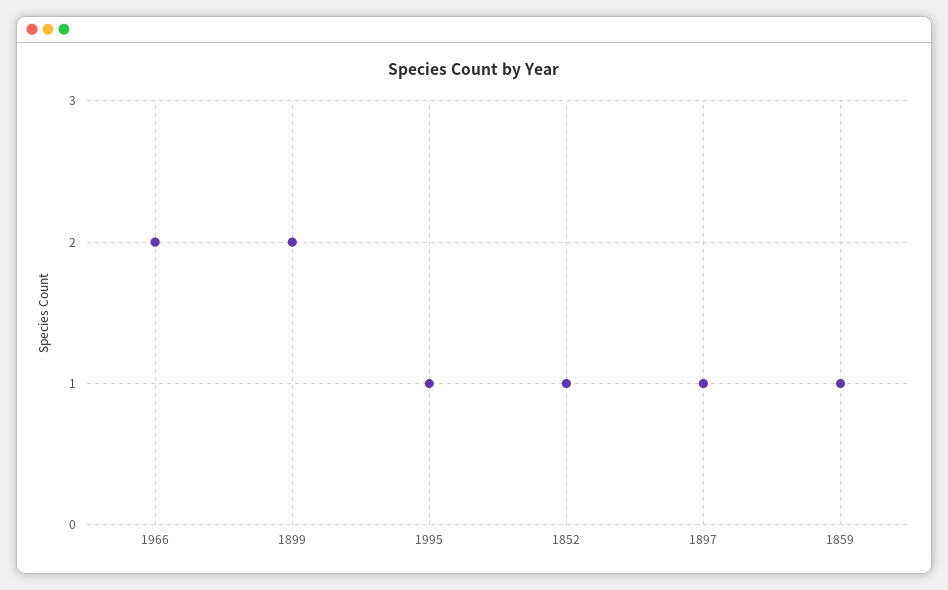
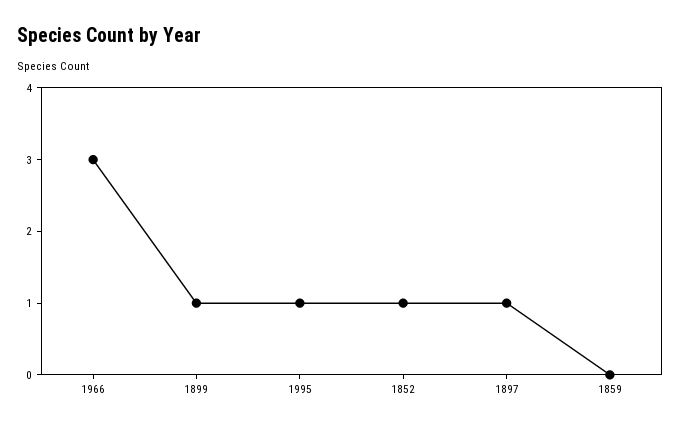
  {
-   "1966": 2,
+   "1966": 3,
-   "1899": 2,
+   "1899": 1,
    "1995": 1,
    "1852": 1,
    "1897": 1,
-   "1859": 1
+   "1859": 0
  }

